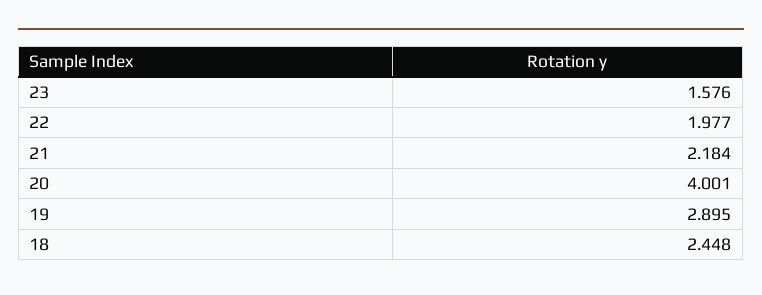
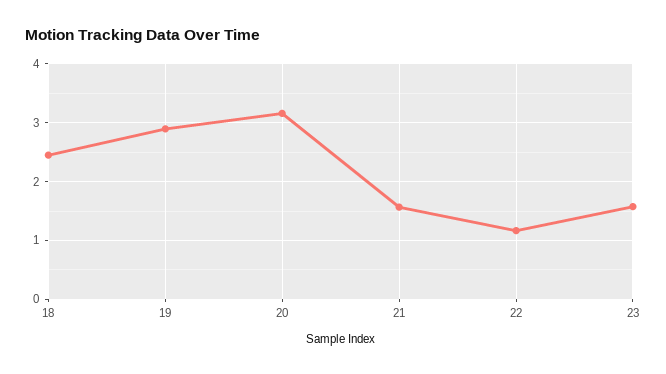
  {
    "23": 1.576,
-   "22": 1.977,
+   "22": 1.2,
-   "21": 2.184,
+   "21": 1.6,
-   "20": 4.001,
+   "20": 3.2,
    "19": 2.895,
    "18": 2.448
  }

